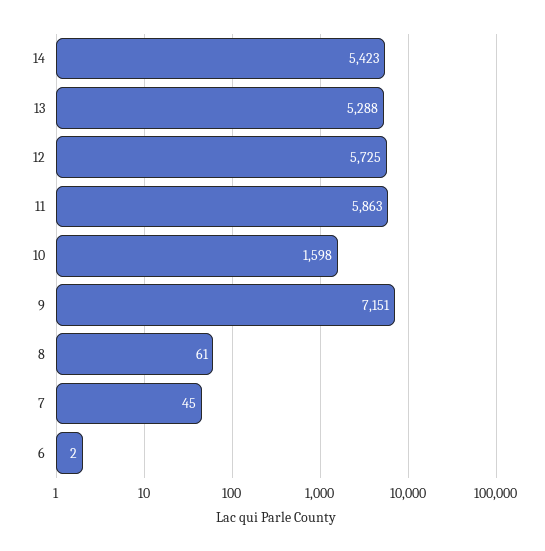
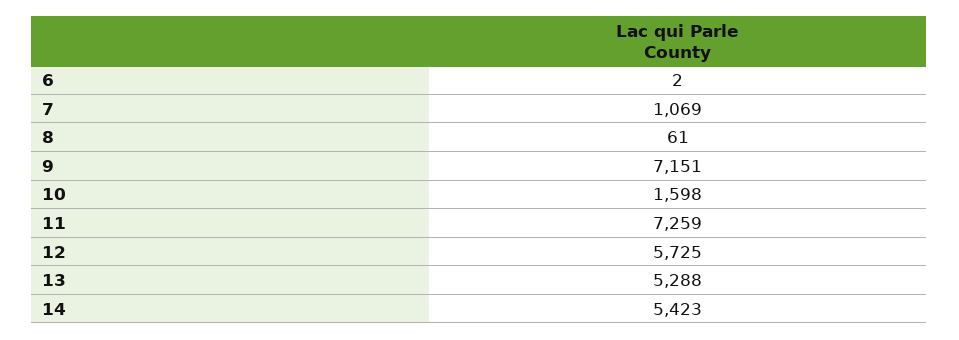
  {
    "14": 5423,
    "13": 5288,
    "12": 5725,
-   "11": 5863,
+   "11": 7259,
    "10": 1598,
    "9": 7151,
    "8": 61,
-   "7": 45,
+   "7": 1069,
    "6": 2
  }

